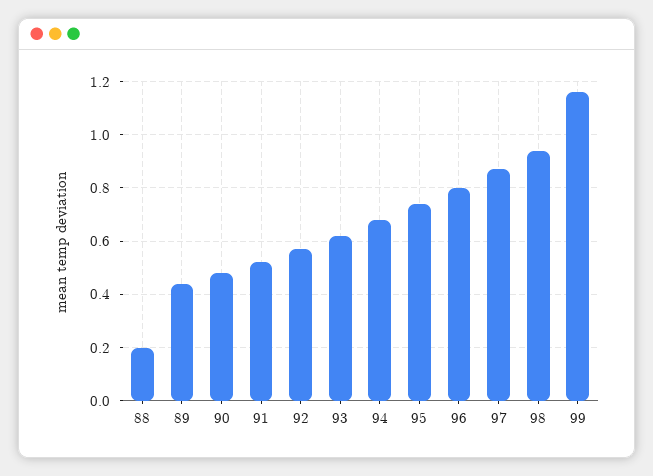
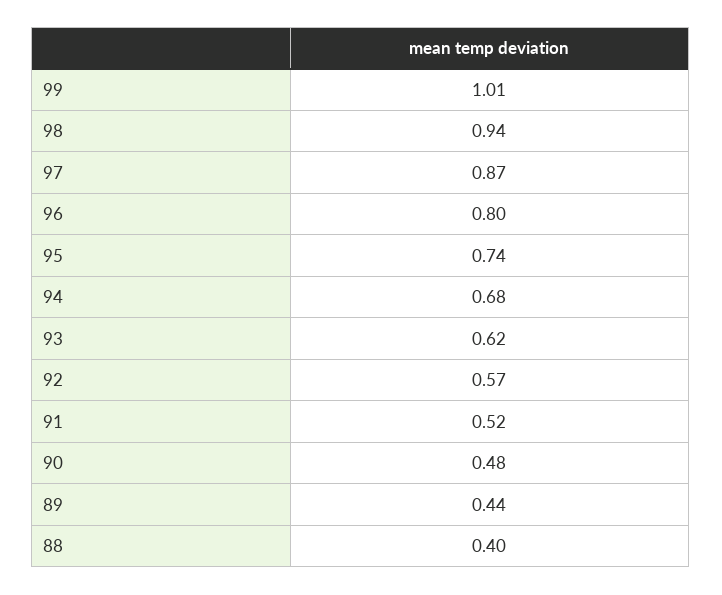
  {
-   "88": 0.2,
+   "88": 0.4,
    "89": 0.44,
    "90": 0.48,
    "91": 0.52,
    "92": 0.57,
    "93": 0.62,
    "94": 0.68,
    "95": 0.74,
    "96": 0.8,
    "97": 0.87,
    "98": 0.94,
-   "99": 1.15
+   "99": 1.01
  }

